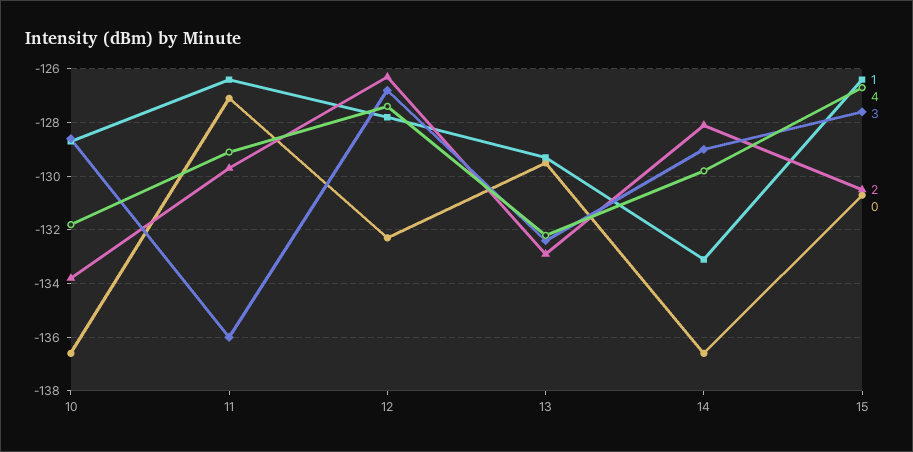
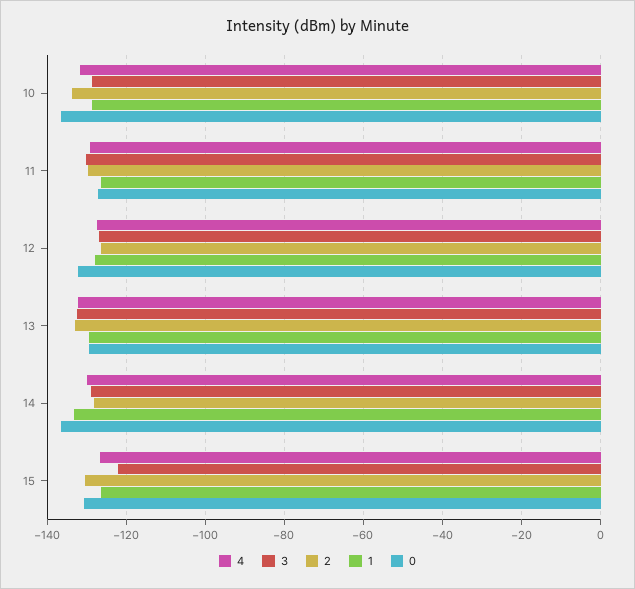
  {
    "1": {
      "10": -128.5,
      "11": -126.5,
      "12": -128,
      "13": -129.5,
      "14": -133,
      "15": -126.5
    },
    "4": {
      "10": -132,
      "11": -129,
      "12": -127.5,
      "13": -132,
      "14": -130,
      "15": -126.5
    },
    "3": {
      "10": -128.5,
-     "11": -136,
+     "11": -130,
      "12": -127,
      "13": -132.5,
      "14": -129,
-     "15": -127.5
+     "15": -122
    },
    "2": {
      "10": -134,
      "11": -129.5,
      "12": -126.5,
      "13": -133,
      "14": -128,
      "15": -130.5
    },
    "0": {
      "10": -136.5,
      "11": -127,
      "12": -132.5,
      "13": -129.5,
      "14": -136.5,
      "15": -130.5
    }
  }

